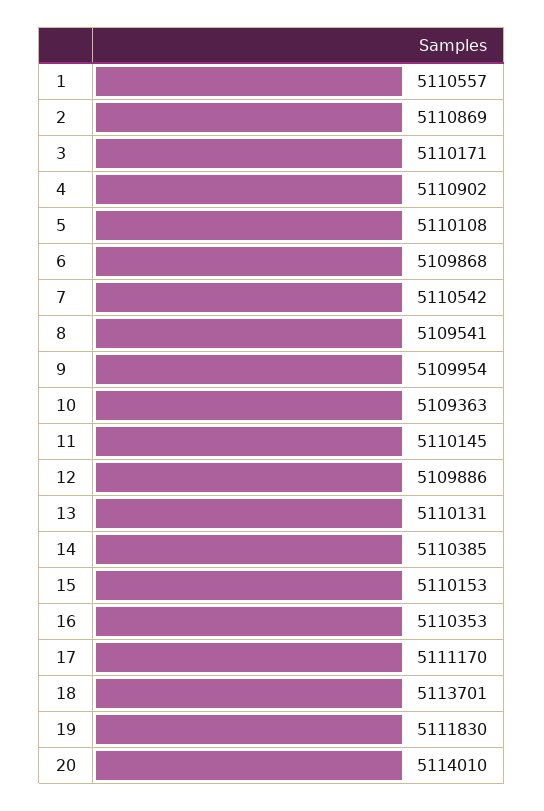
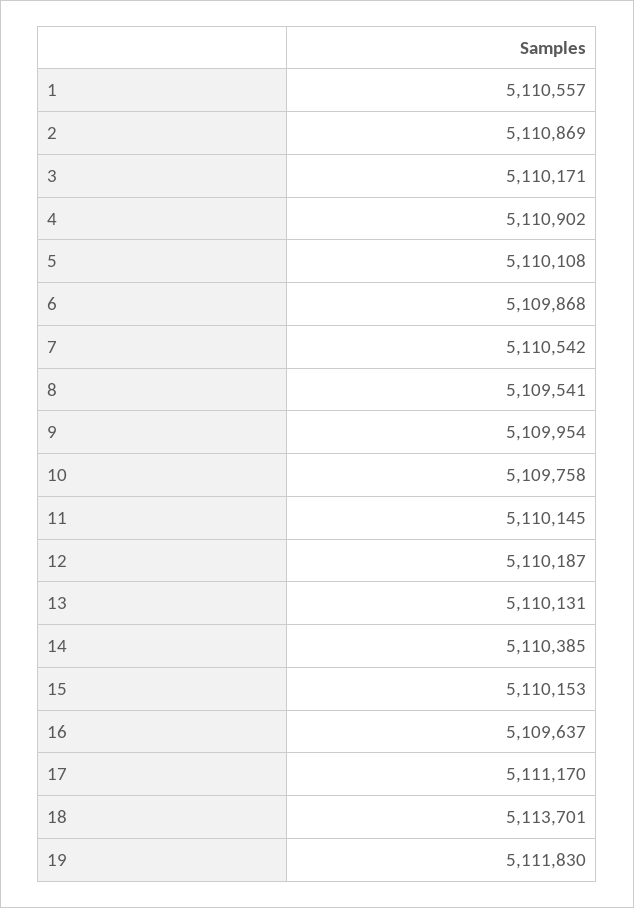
  {
    "1": 5110557,
    "2": 5110869,
    "3": 5110171,
    "4": 5110902,
    "5": 5110108,
    "6": 5109868,
    "7": 5110542,
    "8": 5109541,
    "9": 5109954,
-   "10": 5109363,
+   "10": 5109758,
    "11": 5110145,
-   "12": 5109886,
+   "12": 5110187,
    "13": 5110131,
    "14": 5110385,
    "15": 5110153,
-   "16": 5110353,
+   "16": 5109637,
    "17": 5111170,
    "18": 5113701,
-   "19": 5111830,
+   "19": 5111830
-   "20": 5114010
  }

